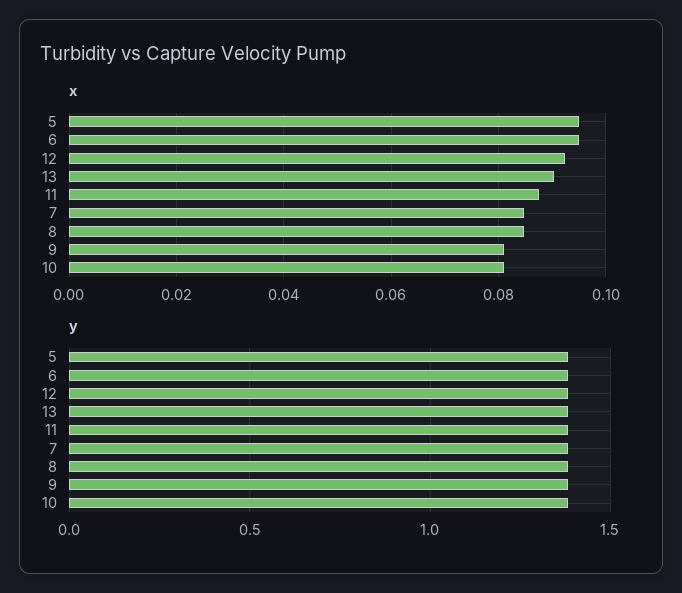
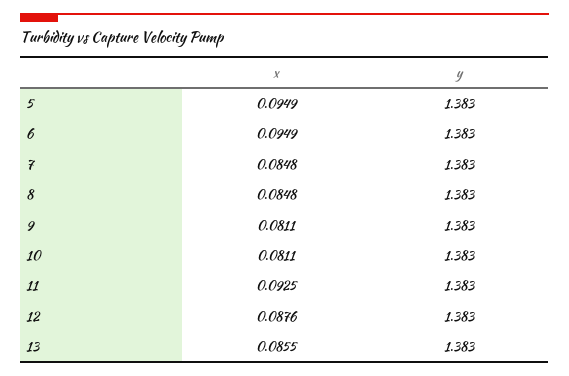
  {
    "x": {
      "5": 0.0949,
      "6": 0.0949,
-     "12": 0.092,
+     "12": 0.0876,
-     "13": 0.09,
+     "13": 0.0855,
-     "11": 0.088,
+     "11": 0.0925,
      "7": 0.0848,
      "8": 0.0848,
      "9": 0.0811,
      "10": 0.0811
    },
    "y": {
      "5": 1.383,
      "6": 1.383,
      "12": 1.383,
      "13": 1.383,
      "11": 1.383,
      "7": 1.383,
      "8": 1.383,
      "9": 1.383,
      "10": 1.383
    }
  }

